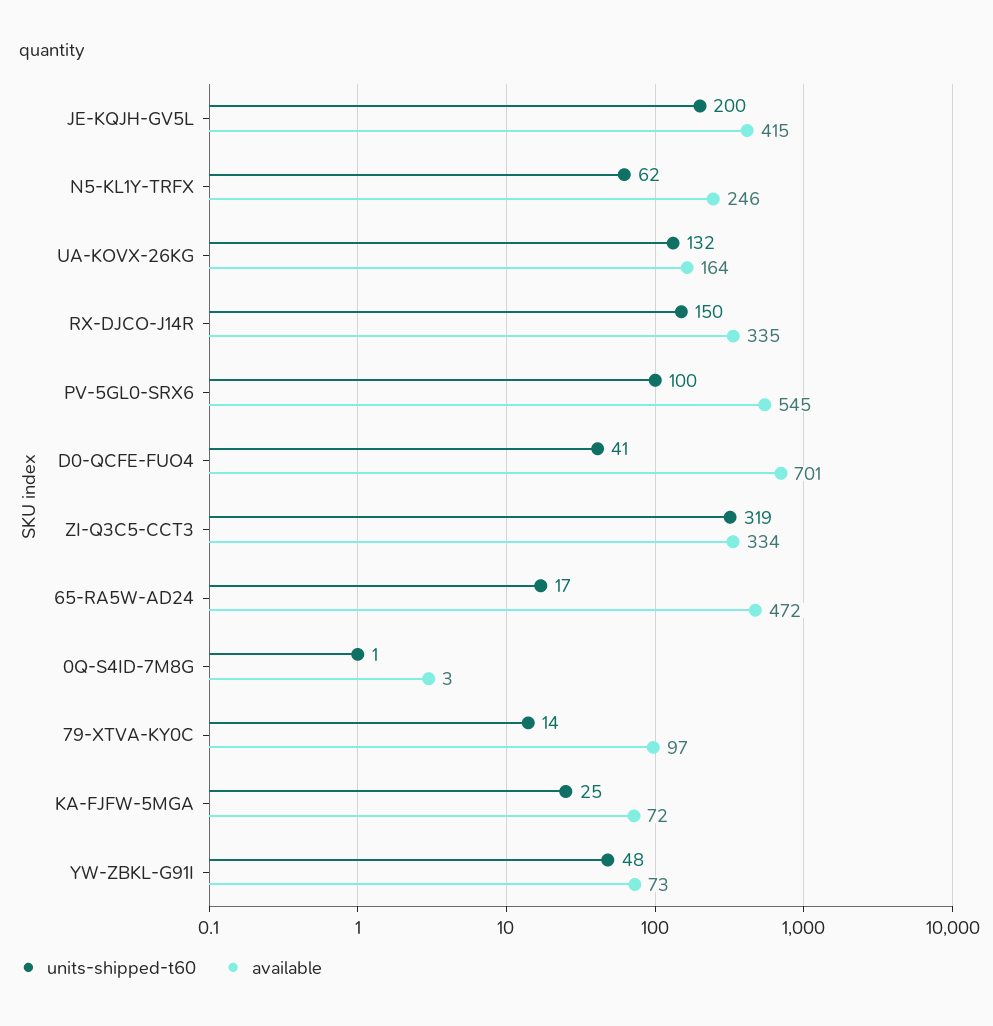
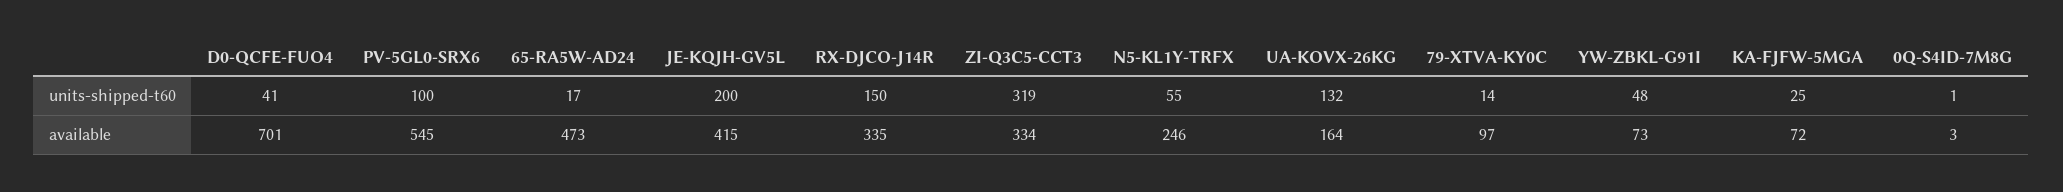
  {
    "units-shipped-t60": {
      "JE-KQJH-GV5L": 200,
-     "N5-KL1Y-TRFX": 62,
+     "N5-KL1Y-TRFX": 55,
      "UA-KOVX-26KG": 132,
      "RX-DJCO-J14R": 150,
      "PV-5GL0-SRX6": 100,
      "D0-QCFE-FUO4": 41,
      "ZI-Q3C5-CCT3": 319,
      "65-RA5W-AD24": 17,
      "0Q-S4ID-7M8G": 1,
      "79-XTVA-KY0C": 14,
      "KA-FJFW-5MGA": 25,
      "YW-ZBKL-G91I": 48
    },
    "available": {
      "JE-KQJH-GV5L": 415,
      "N5-KL1Y-TRFX": 246,
      "UA-KOVX-26KG": 164,
      "RX-DJCO-J14R": 335,
      "PV-5GL0-SRX6": 545,
      "D0-QCFE-FUO4": 701,
      "ZI-Q3C5-CCT3": 334,
-     "65-RA5W-AD24": 472,
+     "65-RA5W-AD24": 473,
      "0Q-S4ID-7M8G": 3,
      "79-XTVA-KY0C": 97,
      "KA-FJFW-5MGA": 72,
      "YW-ZBKL-G91I": 73
    }
  }

